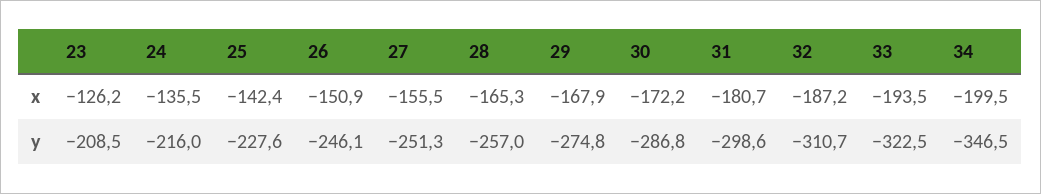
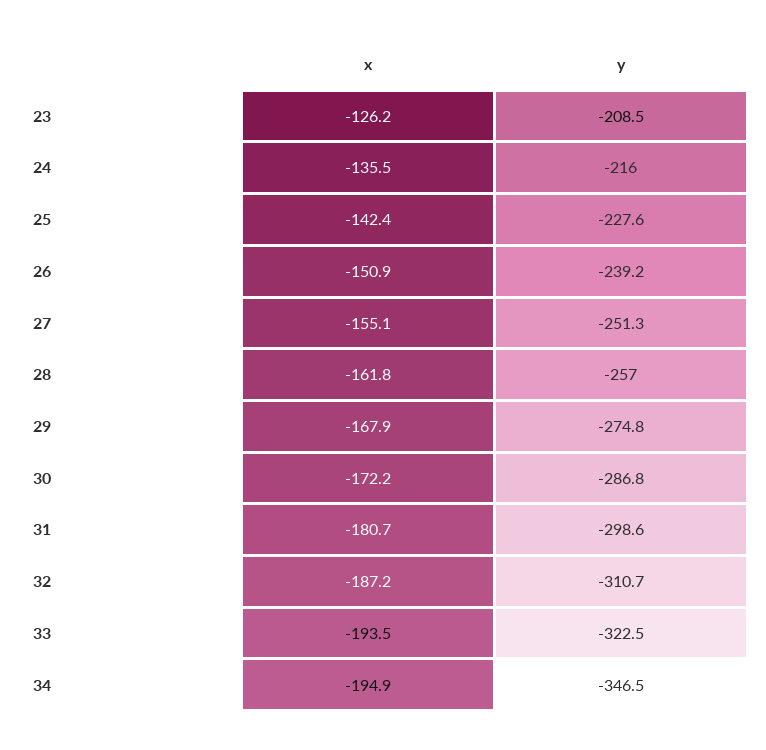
  {
    "23": {
      "x": -126.2,
      "y": -208.5
    },
    "24": {
      "x": -135.5,
      "y": -216
    },
    "25": {
      "x": -142.4,
      "y": -227.6
    },
    "26": {
      "x": -150.9,
-     "y": -246.1
+     "y": -239.2
    },
    "27": {
-     "x": -155.5,
+     "x": -155.1,
      "y": -251.3
    },
    "28": {
-     "x": -165.3,
+     "x": -161.8,
      "y": -257
    },
    "29": {
      "x": -167.9,
      "y": -274.8
    },
    "30": {
      "x": -172.2,
      "y": -286.8
    },
    "31": {
      "x": -180.7,
      "y": -298.6
    },
    "32": {
      "x": -187.2,
      "y": -310.7
    },
    "33": {
      "x": -193.5,
      "y": -322.5
    },
    "34": {
-     "x": -199.5,
+     "x": -194.9,
      "y": -346.5
    }
  }

